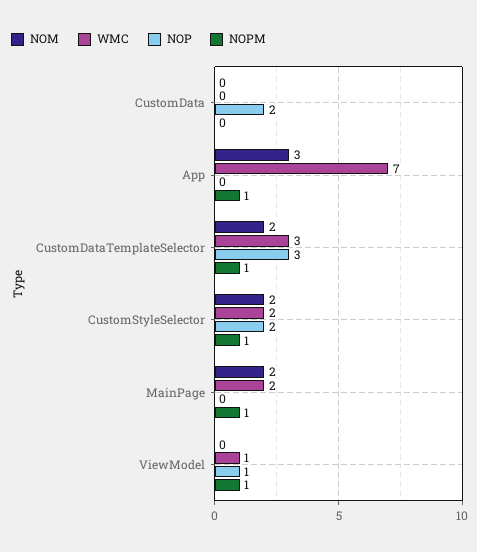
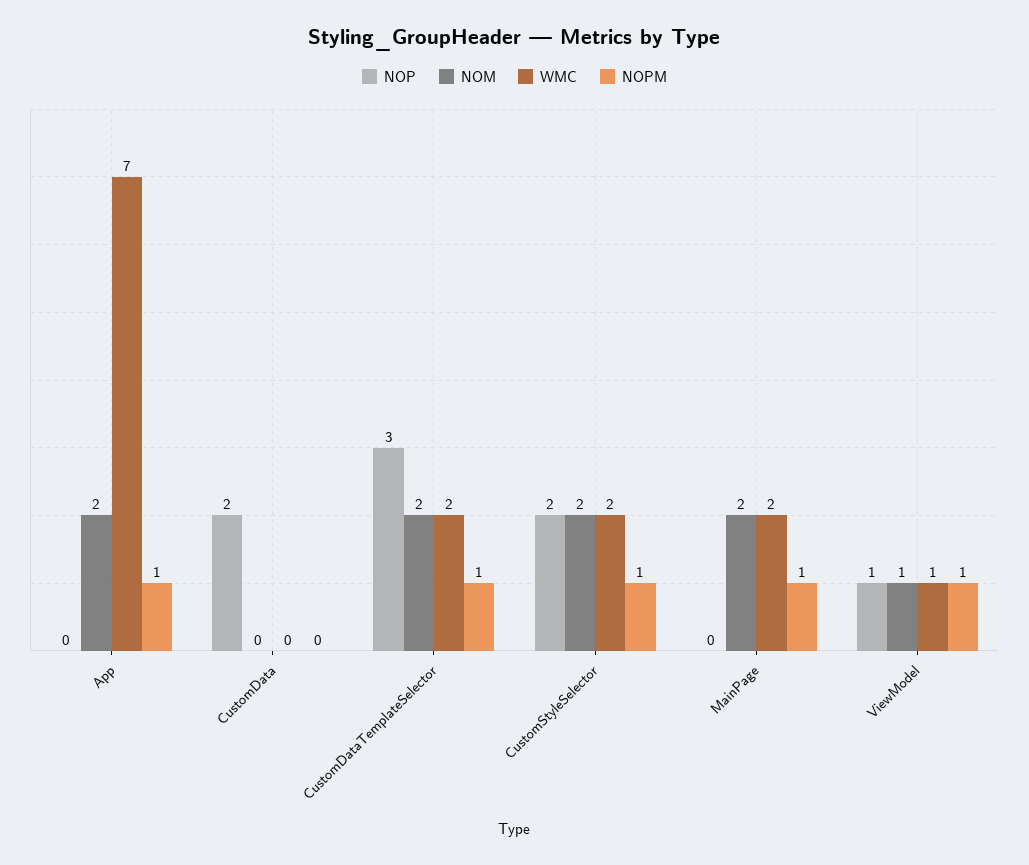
  {
    "NOM": {
      "CustomData": 0,
-     "App": 3,
+     "App": 2,
      "CustomDataTemplateSelector": 2,
      "CustomStyleSelector": 2,
      "MainPage": 2,
-     "ViewModel": 0
+     "ViewModel": 1
    },
    "WMC": {
      "CustomData": 0,
      "App": 7,
-     "CustomDataTemplateSelector": 3,
+     "CustomDataTemplateSelector": 2,
      "CustomStyleSelector": 2,
      "MainPage": 2,
      "ViewModel": 1
    },
    "NOP": {
      "CustomData": 2,
      "App": 0,
      "CustomDataTemplateSelector": 3,
      "CustomStyleSelector": 2,
      "MainPage": 0,
      "ViewModel": 1
    },
    "NOPM": {
      "CustomData": 0,
      "App": 1,
      "CustomDataTemplateSelector": 1,
      "CustomStyleSelector": 1,
      "MainPage": 1,
      "ViewModel": 1
    }
  }

